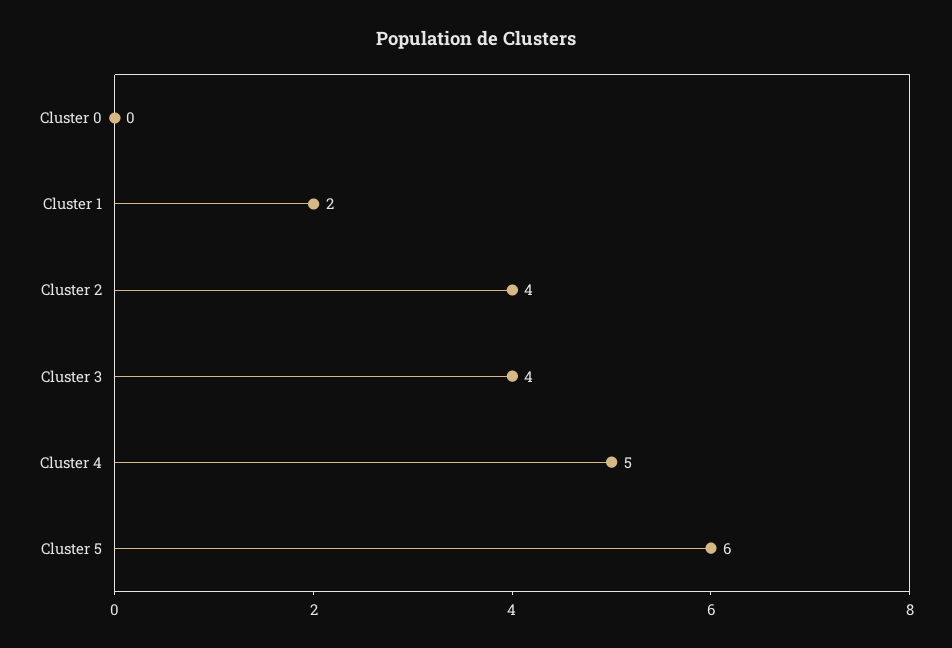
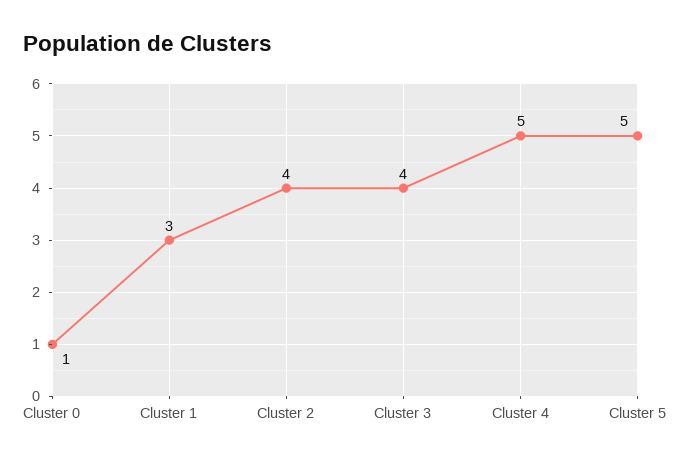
  {
-   "Cluster 0": 0,
+   "Cluster 0": 1,
-   "Cluster 1": 2,
+   "Cluster 1": 3,
    "Cluster 2": 4,
    "Cluster 3": 4,
    "Cluster 4": 5,
-   "Cluster 5": 6
+   "Cluster 5": 5
  }

